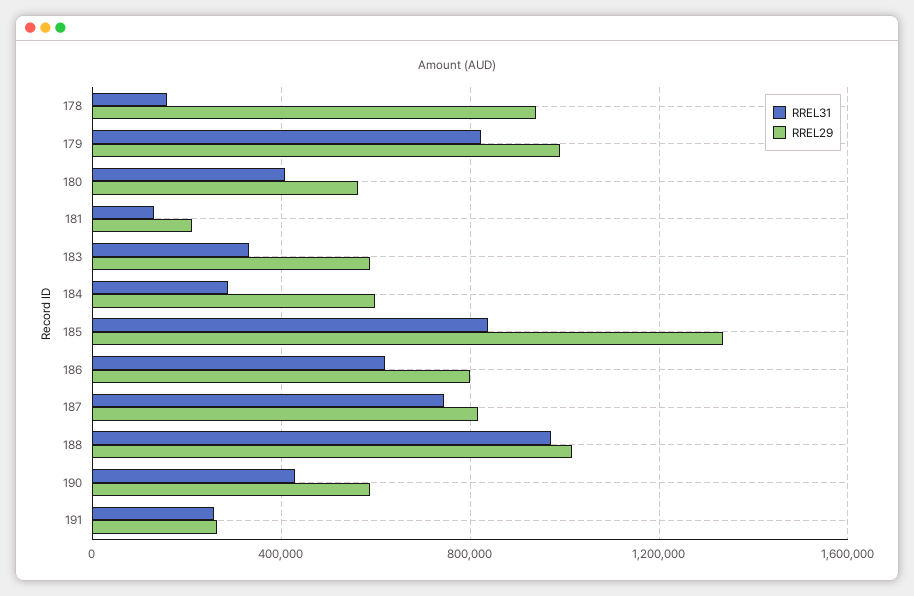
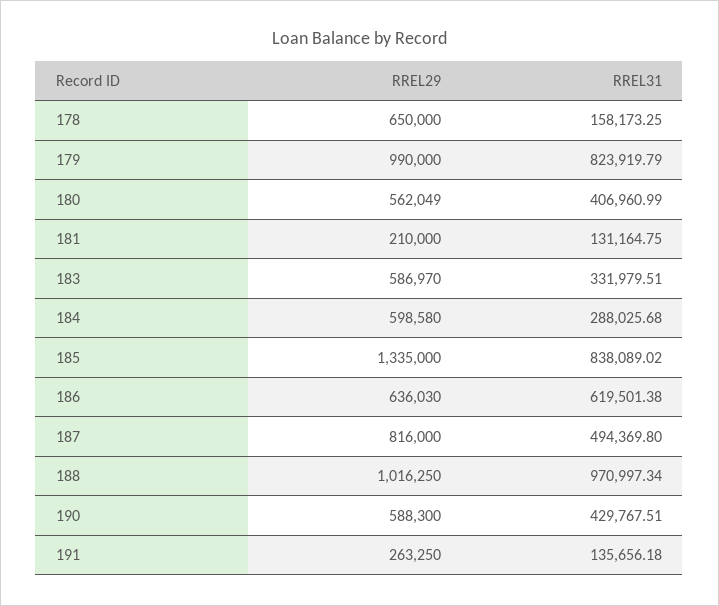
  {
    "RREL31": {
      "178": 158173.25,
      "179": 823919.79,
      "180": 406960.99,
      "181": 131164.75,
      "183": 331979.51,
      "184": 288025.68,
      "185": 838089.02,
      "186": 619501.38,
-     "187": 750000,
+     "187": 494369.8,
      "188": 970997.34,
      "190": 429767.51,
-     "191": 250000
+     "191": 135656.18
    },
    "RREL29": {
-     "178": 950000,
+     "178": 650000,
      "179": 990000,
      "180": 562049,
      "181": 210000,
      "183": 586970,
      "184": 598580,
      "185": 1335000,
-     "186": 800000,
+     "186": 636030,
      "187": 816000,
      "188": 1016250,
      "190": 588300,
      "191": 263250
    }
  }

